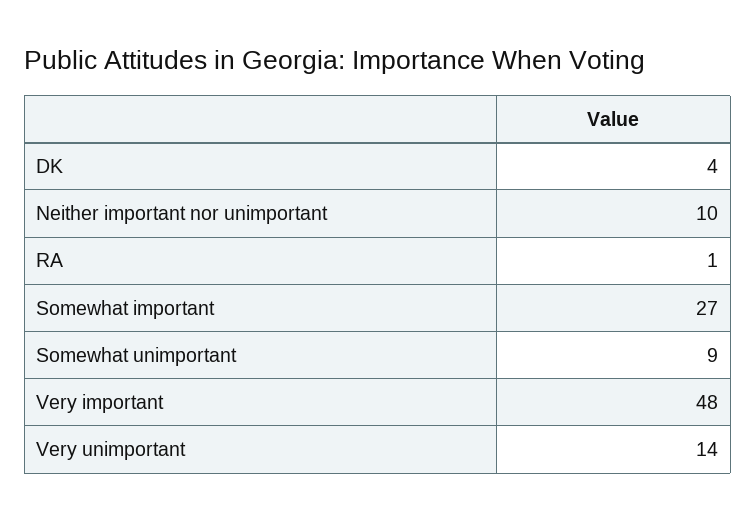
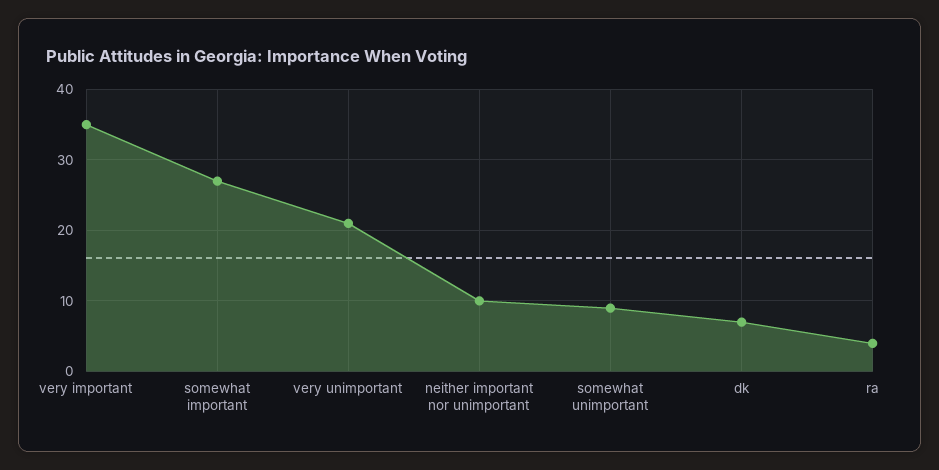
  {
-   "DK": 4,
+   "DK": 7,
    "Neither important nor unimportant": 10,
-   "RA": 1,
+   "RA": 4,
    "Somewhat important": 27,
    "Somewhat unimportant": 9,
-   "Very important": 48,
+   "Very important": 35,
-   "Very unimportant": 14
+   "Very unimportant": 21
  }

